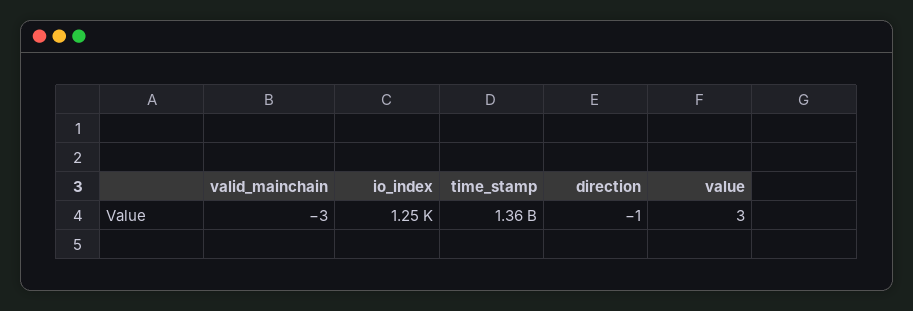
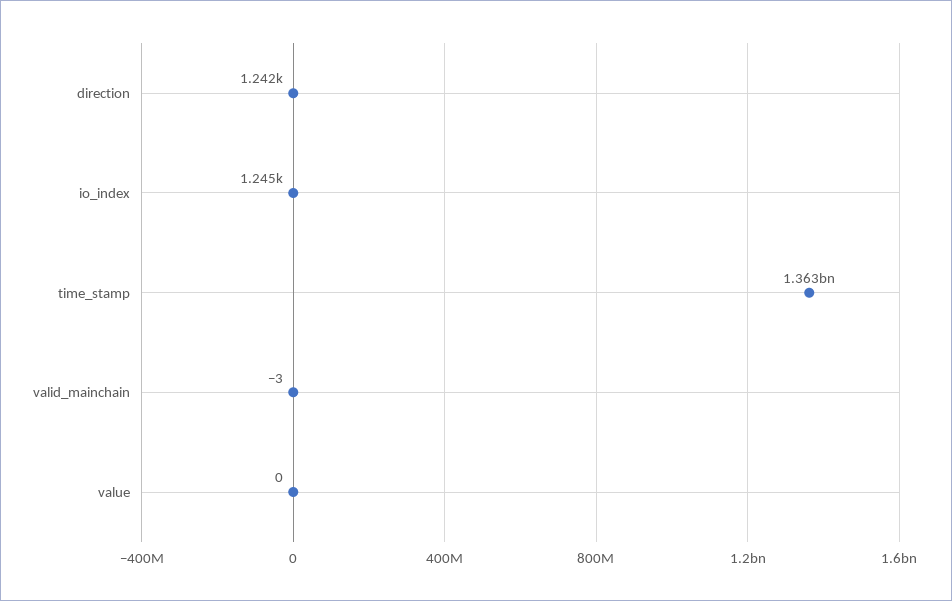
  {
    "valid_mainchain": -3,
    "io_index": 1245,
    "time_stamp": 1363000000,
-   "direction": -1,
+   "direction": 1242,
-   "value": 3
+   "value": 0
  }

